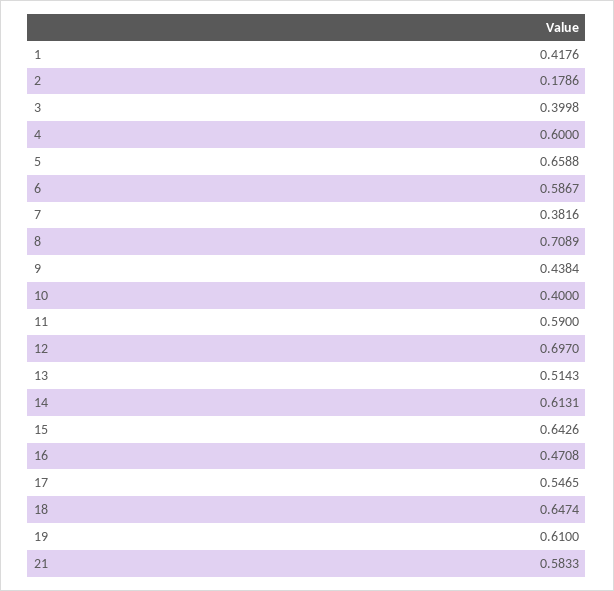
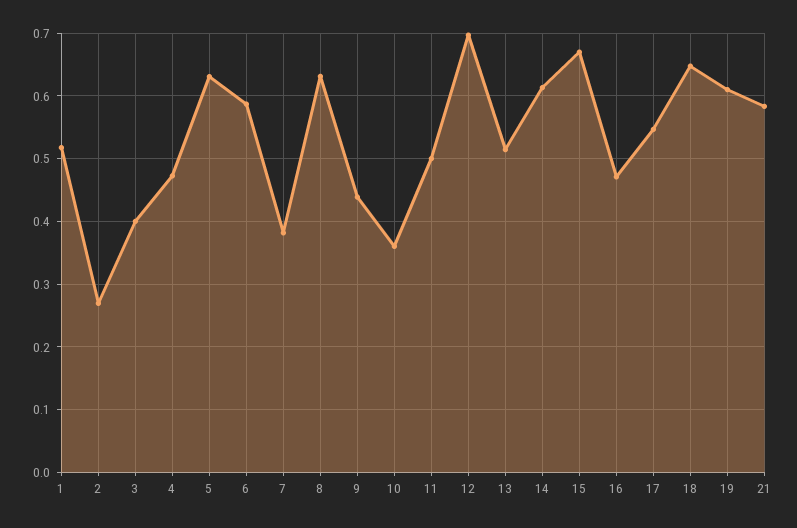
  {
-   "1": 0.4176,
+   "1": 0.52,
-   "2": 0.1786,
+   "2": 0.27,
    "3": 0.3998,
-   "4": 0.6,
+   "4": 0.47,
-   "5": 0.6588,
+   "5": 0.63,
    "6": 0.5867,
    "7": 0.3816,
-   "8": 0.7089,
+   "8": 0.63,
    "9": 0.4384,
-   "10": 0.4,
+   "10": 0.36,
-   "11": 0.59,
+   "11": 0.5,
    "12": 0.697,
    "13": 0.5143,
    "14": 0.6131,
-   "15": 0.6426,
+   "15": 0.67,
    "16": 0.4708,
    "17": 0.5465,
    "18": 0.6474,
    "19": 0.61,
    "21": 0.5833
  }

